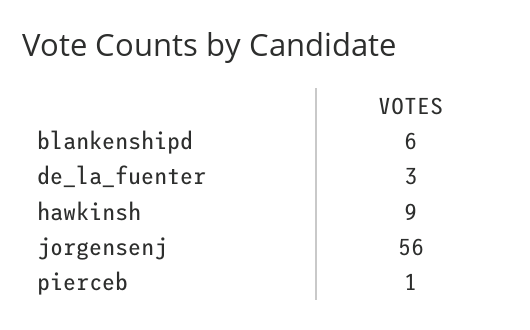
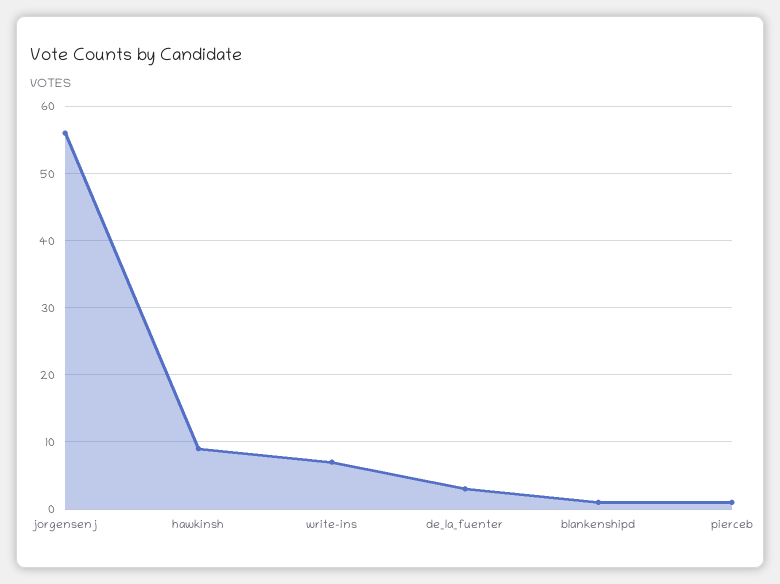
  {
-   "blankenshipd": 6,
+   "blankenshipd": 1,
    "de_la_fuenter": 3,
    "hawkinsh": 9,
    "jorgensenj": 56,
-   "pierceb": 1
+   "pierceb": 1,
+   "write-ins": 7
  }

